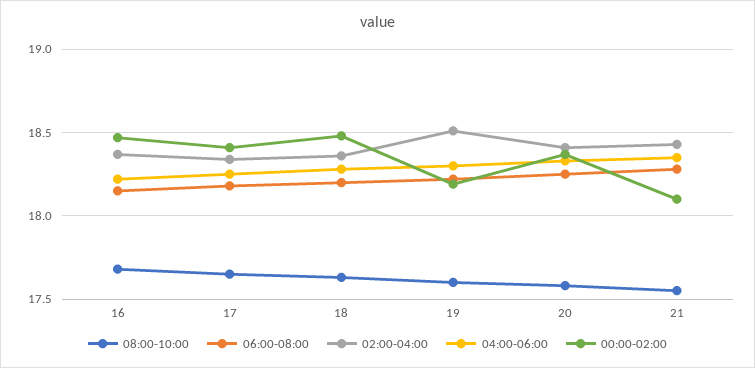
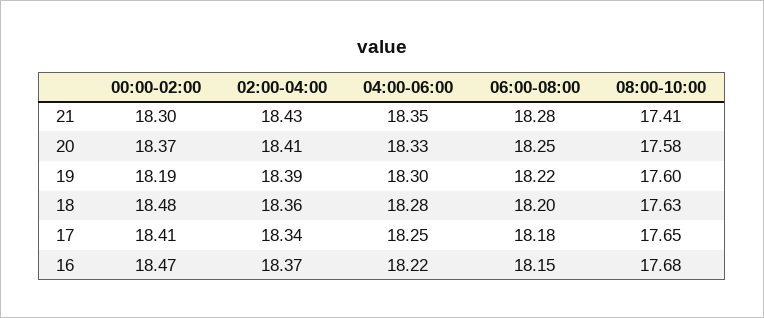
  {
    "08:00-10:00": {
      "16": 17.68,
      "17": 17.65,
      "18": 17.63,
      "19": 17.6,
      "20": 17.58,
-     "21": 17.55
+     "21": 17.41
    },
    "06:00-08:00": {
      "16": 18.15,
      "17": 18.18,
      "18": 18.2,
      "19": 18.22,
      "20": 18.25,
      "21": 18.28
    },
    "02:00-04:00": {
      "16": 18.37,
      "17": 18.34,
      "18": 18.36,
-     "19": 18.5,
+     "19": 18.39,
      "20": 18.41,
      "21": 18.43
    },
    "04:00-06:00": {
      "16": 18.22,
      "17": 18.25,
      "18": 18.28,
      "19": 18.3,
      "20": 18.33,
      "21": 18.35
    },
    "00:00-02:00": {
      "16": 18.47,
      "17": 18.41,
      "18": 18.48,
      "19": 18.19,
      "20": 18.37,
-     "21": 18.1
+     "21": 18.3
    }
  }

